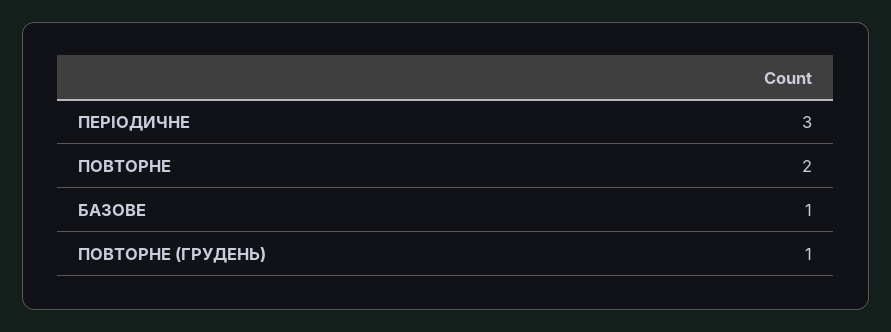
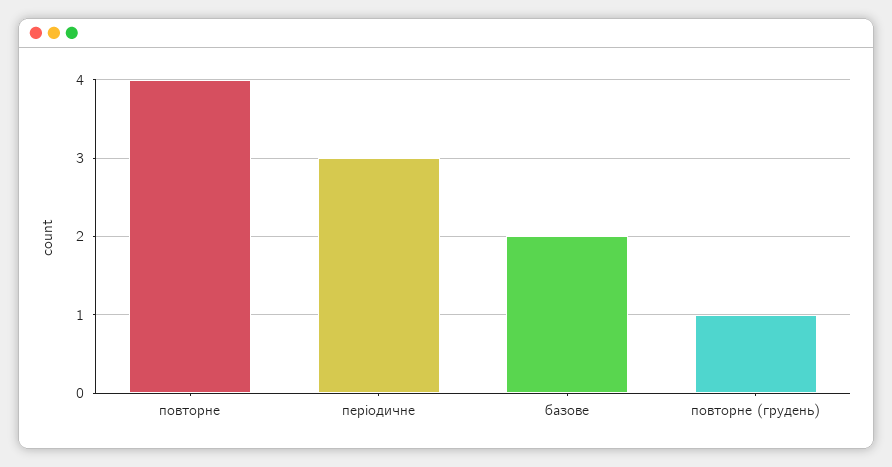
  {
    "ПЕРІОДИЧНЕ": 3,
-   "ПОВТОРНЕ": 2,
+   "ПОВТОРНЕ": 4,
-   "БАЗОВЕ": 1,
+   "БАЗОВЕ": 2,
    "ПОВТОРНЕ (ГРУДЕНЬ)": 1
  }

